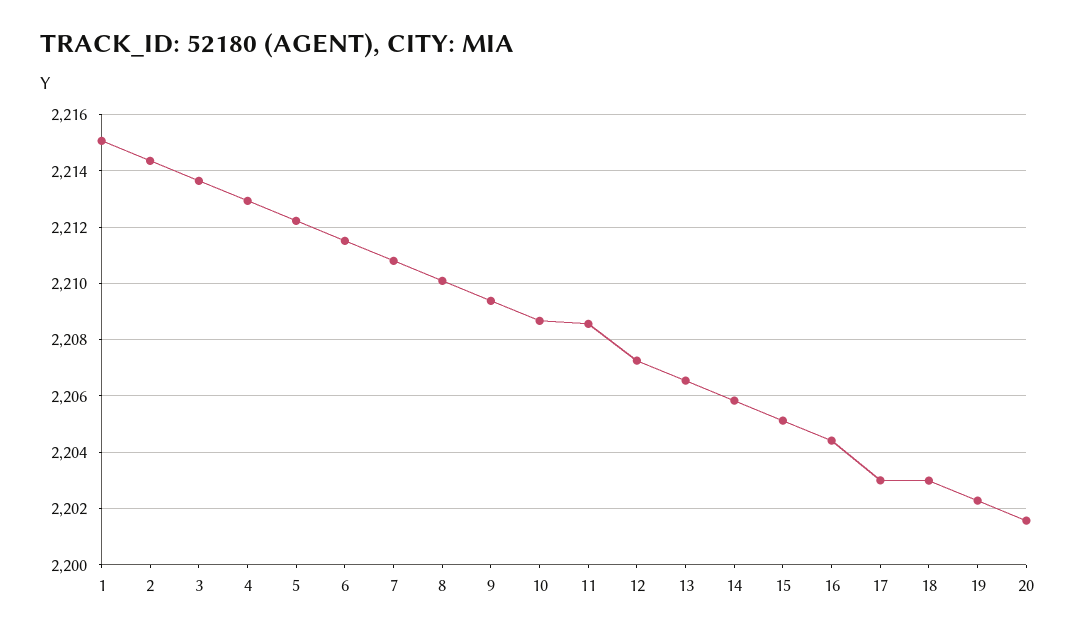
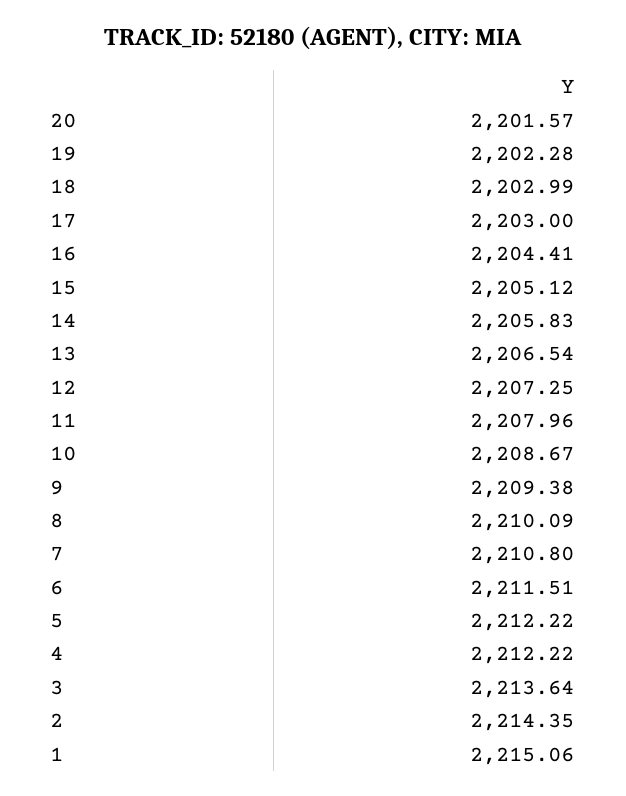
  {
    "1": 2215.06,
    "2": 2214.35,
    "3": 2213.64,
-   "4": 2213,
+   "4": 2212.22,
    "5": 2212.22,
    "6": 2211.51,
    "7": 2210.8,
    "8": 2210.09,
    "9": 2209.38,
    "10": 2208.67,
-   "11": 2208.5,
+   "11": 2207.96,
    "12": 2207.25,
    "13": 2206.54,
    "14": 2205.83,
    "15": 2205.12,
    "16": 2204.41,
    "17": 2203,
    "18": 2202.99,
    "19": 2202.28,
    "20": 2201.57
  }

